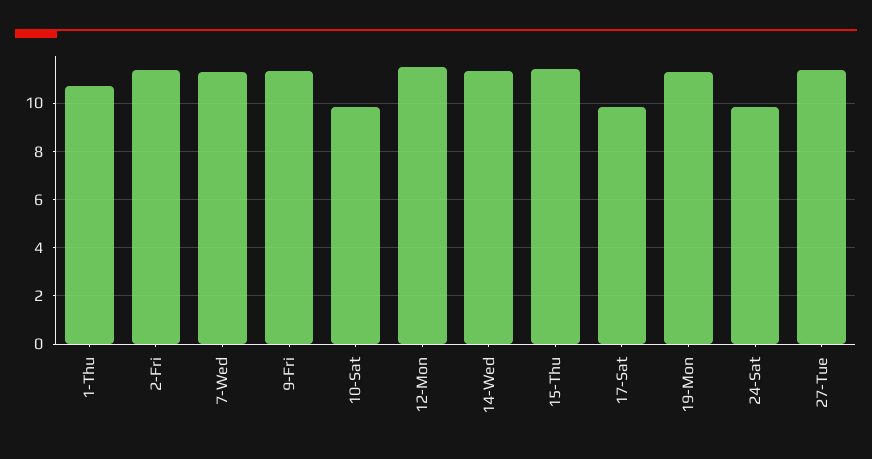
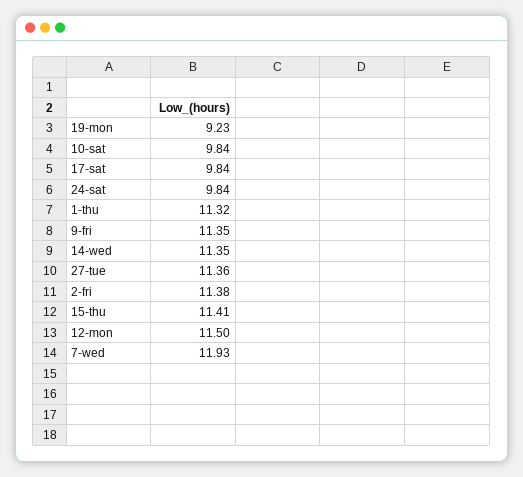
  {
-   "1-Thu": 10.75,
+   "1-Thu": 11.32,
    "2-Fri": 11.38,
-   "7-Wed": 11.25,
+   "7-Wed": 11.93,
    "9-Fri": 11.35,
    "10-Sat": 9.84,
    "12-Mon": 11.5,
    "14-Wed": 11.35,
    "15-Thu": 11.41,
    "17-Sat": 9.84,
-   "19-Mon": 11.25,
+   "19-Mon": 9.23,
    "24-Sat": 9.84,
    "27-Tue": 11.36
  }

